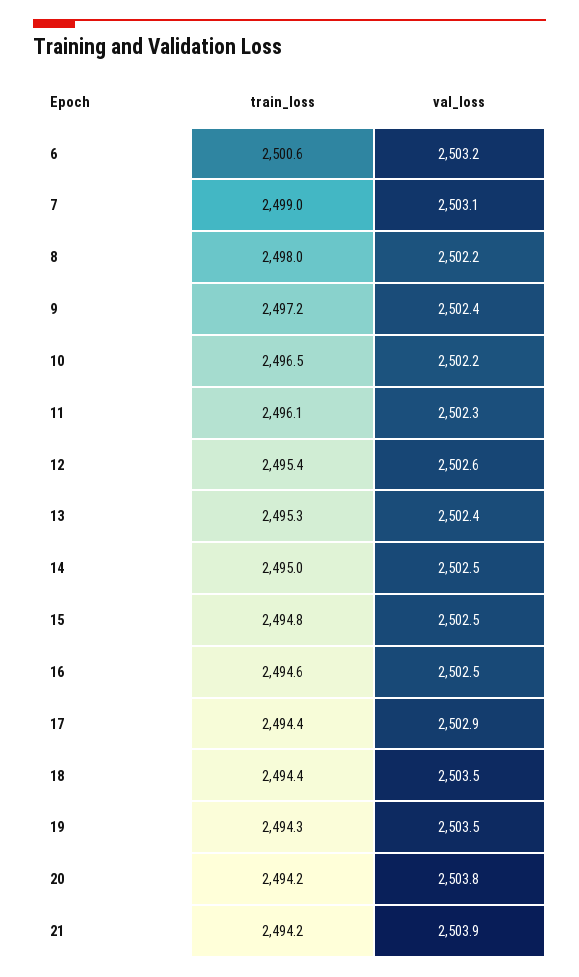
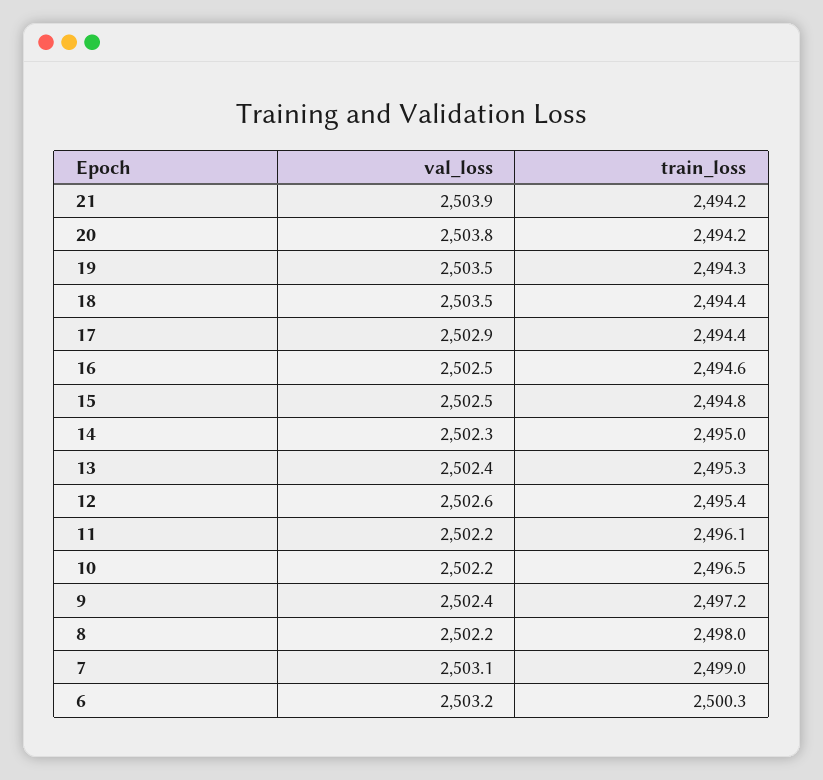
  {
    "train_loss": {
-     "6": 2500.6,
+     "6": 2500.3,
      "7": 2499,
      "8": 2498,
      "9": 2497.2,
      "10": 2496.5,
      "11": 2496.1,
      "12": 2495.4,
      "13": 2495.3,
      "14": 2495,
      "15": 2494.8,
      "16": 2494.6,
      "17": 2494.4,
      "18": 2494.4,
      "19": 2494.3,
      "20": 2494.2,
      "21": 2494.2
    },
    "val_loss": {
      "6": 2503.2,
      "7": 2503.1,
      "8": 2502.2,
      "9": 2502.4,
      "10": 2502.2,
-     "11": 2502.3,
+     "11": 2502.2,
      "12": 2502.6,
      "13": 2502.4,
-     "14": 2502.5,
+     "14": 2502.3,
      "15": 2502.5,
      "16": 2502.5,
      "17": 2502.9,
      "18": 2503.5,
      "19": 2503.5,
      "20": 2503.8,
      "21": 2503.9
    }
  }

